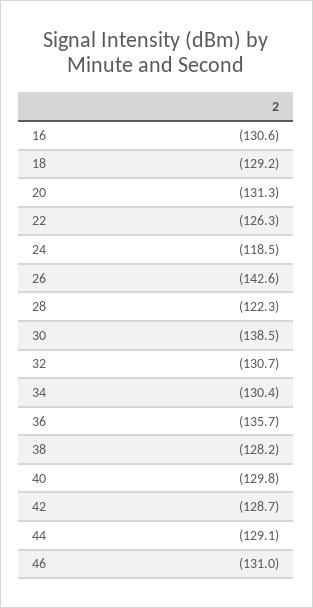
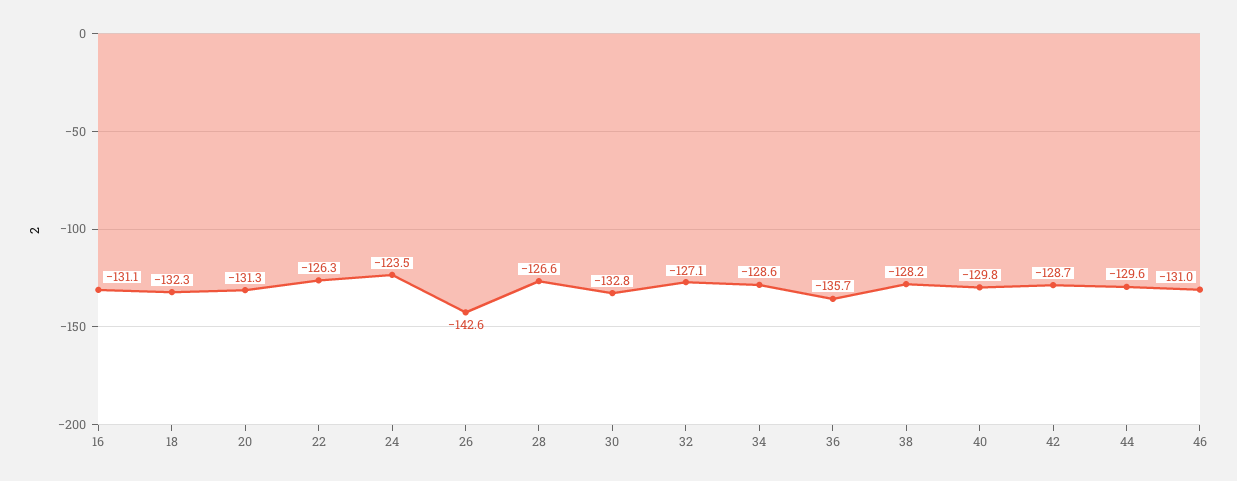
  {
-   "16": -130.6,
+   "16": -131.1,
-   "18": -129.2,
+   "18": -132.3,
    "20": -131.3,
    "22": -126.3,
-   "24": -118.5,
+   "24": -123.5,
    "26": -142.6,
-   "28": -122.3,
+   "28": -126.6,
-   "30": -138.5,
+   "30": -132.8,
-   "32": -130.7,
+   "32": -127.1,
-   "34": -130.4,
+   "34": -128.6,
    "36": -135.7,
    "38": -128.2,
    "40": -129.8,
    "42": -128.7,
-   "44": -129.1,
+   "44": -129.6,
    "46": -131
  }

